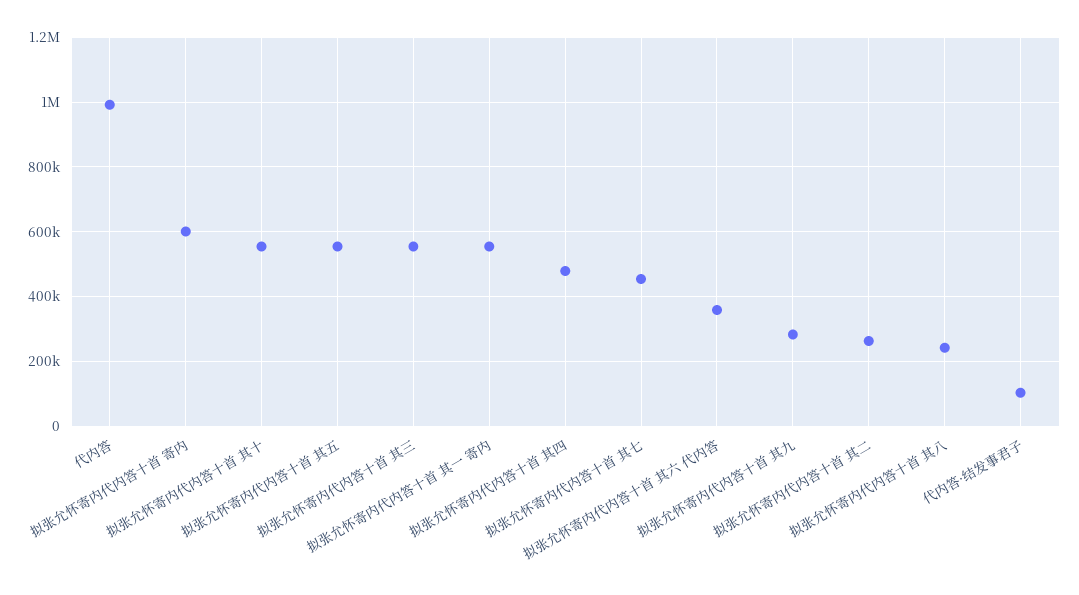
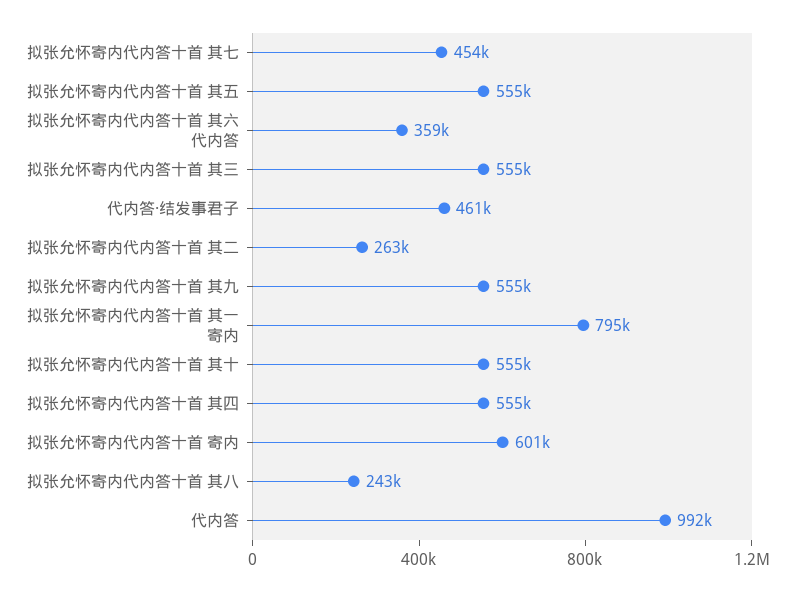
  {
    "代内答": 992000,
    "拟张允怀寄内代内答十首 寄内": 601000,
    "拟张允怀寄内代内答十首 其十": 555000,
    "拟张允怀寄内代内答十首 其五": 555000,
    "拟张允怀寄内代内答十首 其三": 555000,
-   "拟张允怀寄内代内答十首 其一 寄内": 560000,
+   "拟张允怀寄内代内答十首 其一 寄内": 795000,
-   "拟张允怀寄内代内答十首 其四": 480000,
+   "拟张允怀寄内代内答十首 其四": 555000,
    "拟张允怀寄内代内答十首 其七": 454000,
    "拟张允怀寄内代内答十首 其六 代内答": 359000,
-   "拟张允怀寄内代内答十首 其九": 280000,
+   "拟张允怀寄内代内答十首 其九": 555000,
    "拟张允怀寄内代内答十首 其二": 263000,
    "拟张允怀寄内代内答十首 其八": 243000,
-   "代内答·结发事君子": 100000
+   "代内答·结发事君子": 461000
  }

